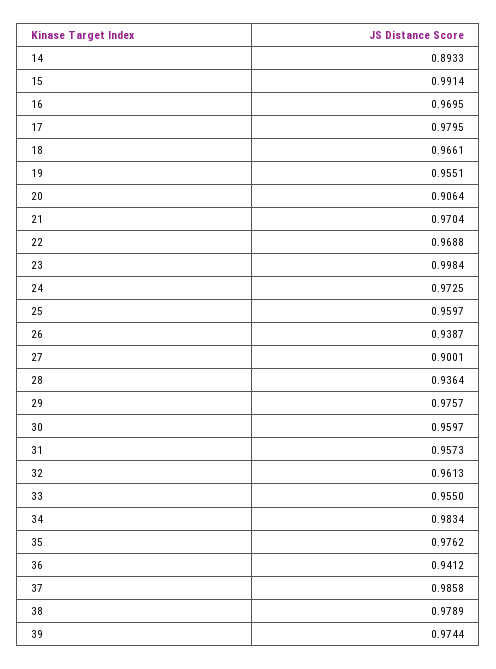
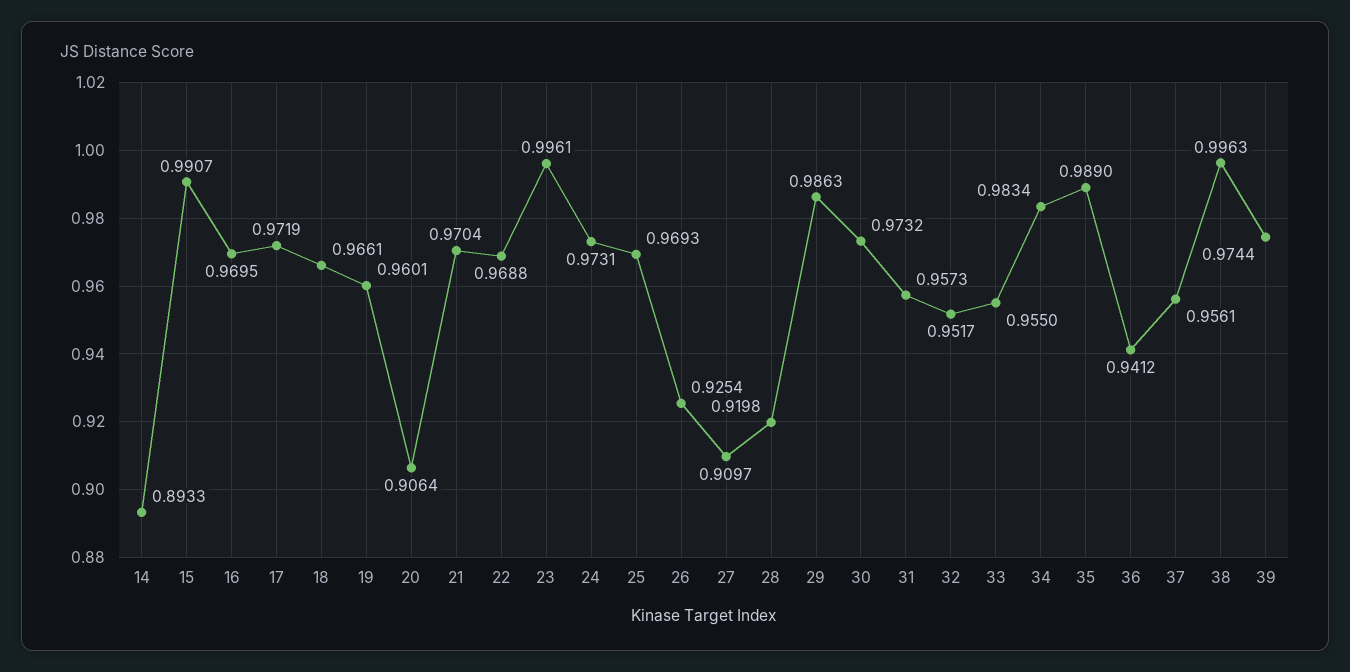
  {
    "14": 0.8933,
-   "15": 0.9914,
+   "15": 0.9907,
    "16": 0.9695,
-   "17": 0.9795,
+   "17": 0.9719,
    "18": 0.9661,
-   "19": 0.9551,
+   "19": 0.9601,
    "20": 0.9064,
    "21": 0.9704,
    "22": 0.9688,
-   "23": 0.9984,
+   "23": 0.9961,
-   "24": 0.9725,
+   "24": 0.9731,
-   "25": 0.9597,
+   "25": 0.9693,
-   "26": 0.9387,
+   "26": 0.9254,
-   "27": 0.9001,
+   "27": 0.9097,
-   "28": 0.9364,
+   "28": 0.9198,
-   "29": 0.9757,
+   "29": 0.9863,
-   "30": 0.9597,
+   "30": 0.9732,
    "31": 0.9573,
-   "32": 0.9613,
+   "32": 0.9517,
    "33": 0.955,
    "34": 0.9834,
-   "35": 0.9762,
+   "35": 0.989,
    "36": 0.9412,
-   "37": 0.9858,
+   "37": 0.9561,
-   "38": 0.9789,
+   "38": 0.9963,
    "39": 0.9744
  }

